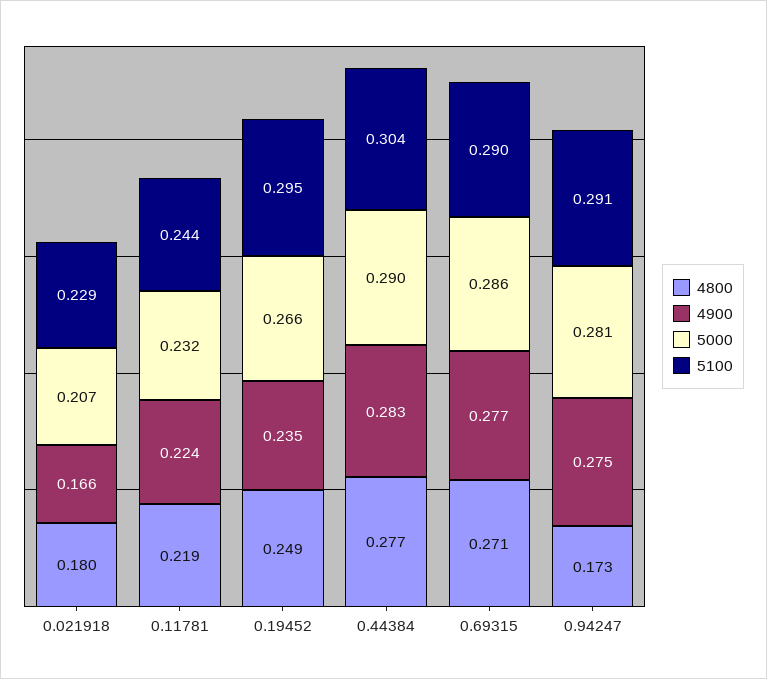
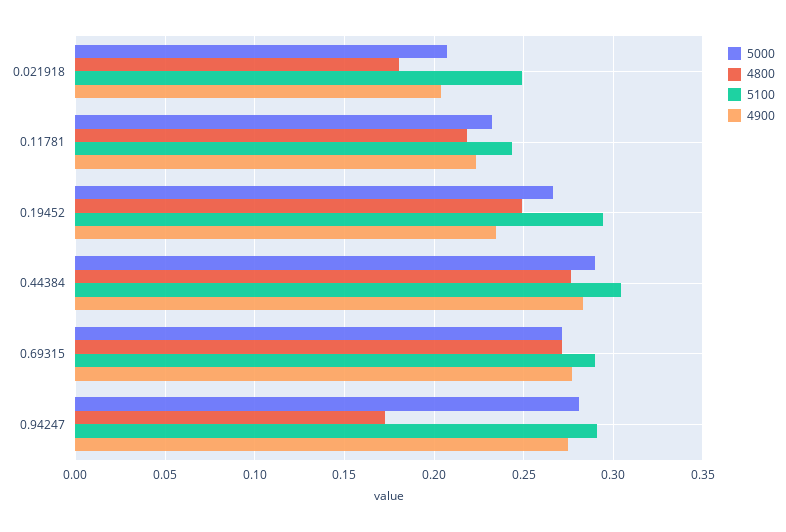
  {
    "4800": {
      "0.021918": 0.18,
      "0.11781": 0.219,
      "0.19452": 0.249,
      "0.44384": 0.277,
      "0.69315": 0.271,
      "0.94247": 0.173
    },
    "4900": {
-     "0.021918": 0.166,
+     "0.021918": 0.205,
      "0.11781": 0.224,
      "0.19452": 0.235,
      "0.44384": 0.283,
      "0.69315": 0.277,
      "0.94247": 0.275
    },
    "5000": {
      "0.021918": 0.207,
      "0.11781": 0.232,
      "0.19452": 0.266,
      "0.44384": 0.29,
-     "0.69315": 0.286,
+     "0.69315": 0.27,
      "0.94247": 0.281
    },
    "5100": {
-     "0.021918": 0.229,
+     "0.021918": 0.25,
      "0.11781": 0.244,
      "0.19452": 0.295,
      "0.44384": 0.304,
      "0.69315": 0.29,
      "0.94247": 0.291
    }
  }

